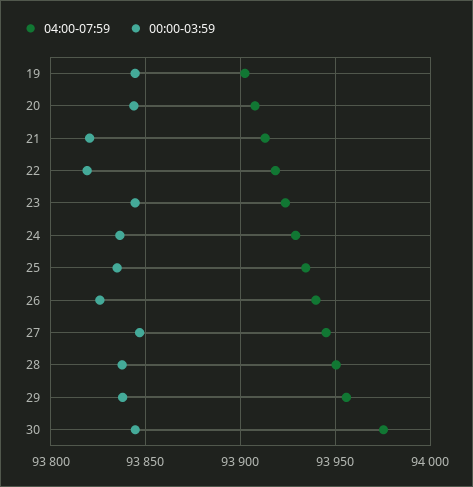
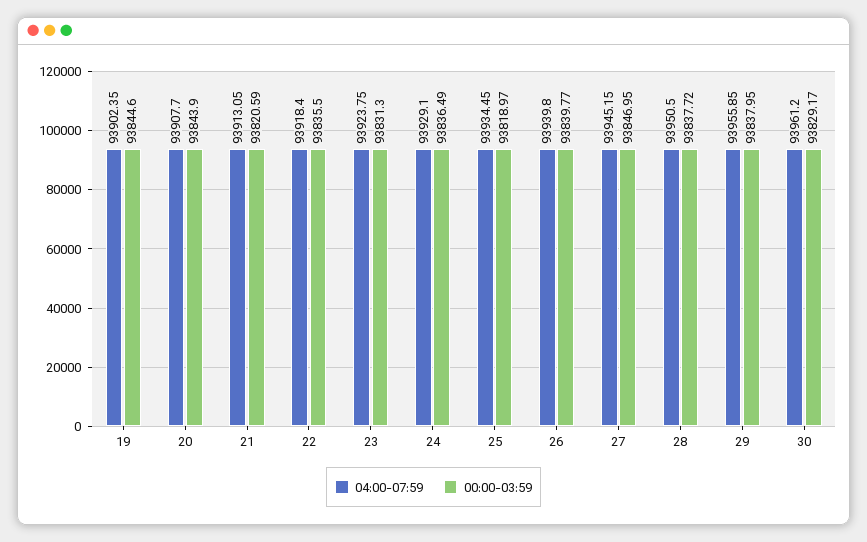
  {
    "04:00-07:59": {
      "19": 93902.35,
      "20": 93907.7,
      "21": 93913.05,
      "22": 93918.4,
      "23": 93923.75,
      "24": 93929.1,
      "25": 93934.45,
      "26": 93939.8,
      "27": 93945.15,
      "28": 93950.5,
      "29": 93955.85,
-     "30": 93975
+     "30": 93961.2
    },
    "00:00-03:59": {
      "19": 93844.6,
      "20": 93843.9,
      "21": 93820.59,
-     "22": 93820,
+     "22": 93835.5,
-     "23": 93845,
+     "23": 93831.3,
      "24": 93836.49,
-     "25": 93835,
+     "25": 93818.97,
-     "26": 93825,
+     "26": 93839.77,
      "27": 93846.95,
      "28": 93837.72,
      "29": 93837.95,
-     "30": 93845
+     "30": 93829.17
    }
  }

